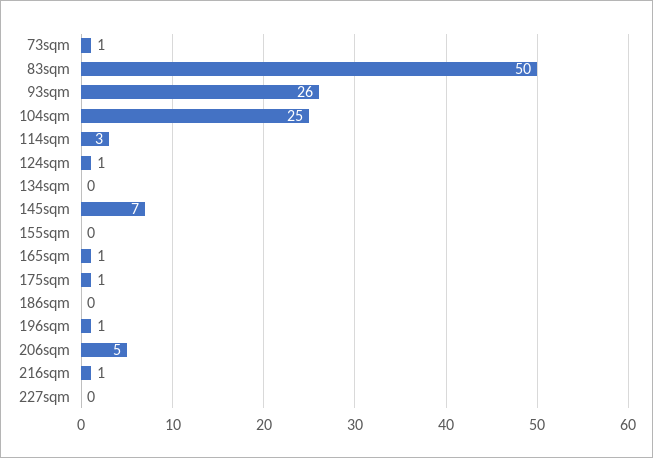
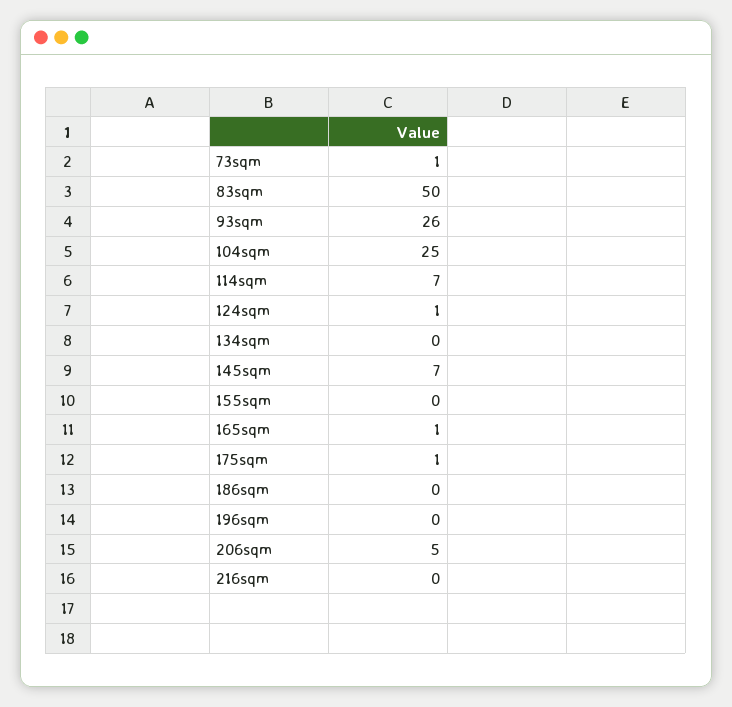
  {
    "73sqm": 1,
    "83sqm": 50,
    "93sqm": 26,
    "104sqm": 25,
-   "114sqm": 3,
+   "114sqm": 7,
    "124sqm": 1,
    "134sqm": 0,
    "145sqm": 7,
    "155sqm": 0,
    "165sqm": 1,
    "175sqm": 1,
    "186sqm": 0,
-   "196sqm": 1,
+   "196sqm": 0,
    "206sqm": 5,
-   "216sqm": 1,
+   "216sqm": 0
-   "227sqm": 0
  }

